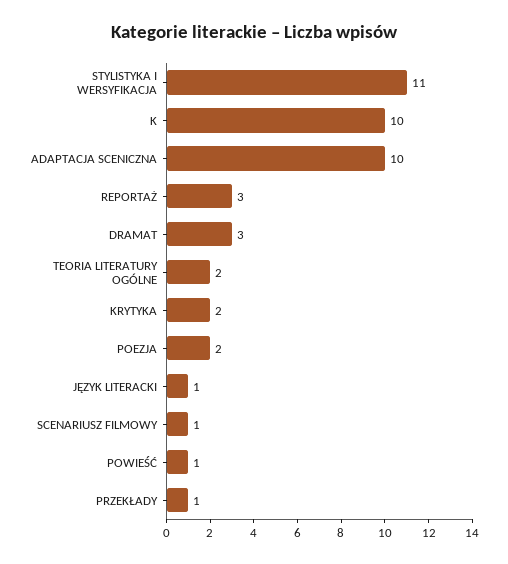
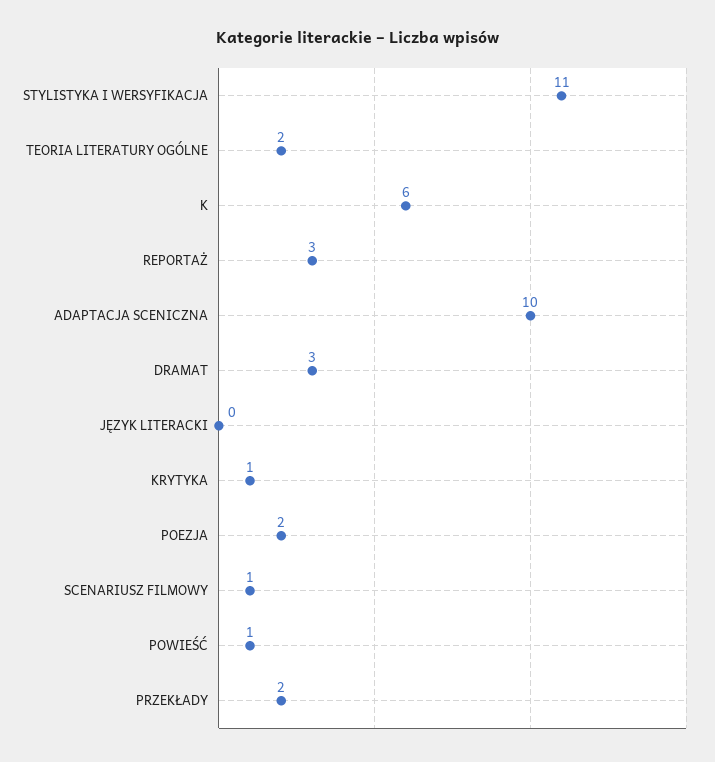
  {
    "STYLISTYKA I WERSYFIKACJA": 11,
-   "K": 10,
+   "K": 6,
    "ADAPTACJA SCENICZNA": 10,
    "REPORTAŻ": 3,
    "DRAMAT": 3,
    "TEORIA LITERATURY OGÓLNE": 2,
-   "KRYTYKA": 2,
+   "KRYTYKA": 1,
    "POEZJA": 2,
-   "JĘZYK LITERACKI": 1,
+   "JĘZYK LITERACKI": 0,
    "SCENARIUSZ FILMOWY": 1,
    "POWIEŚĆ": 1,
-   "PRZEKŁADY": 1
+   "PRZEKŁADY": 2
  }

